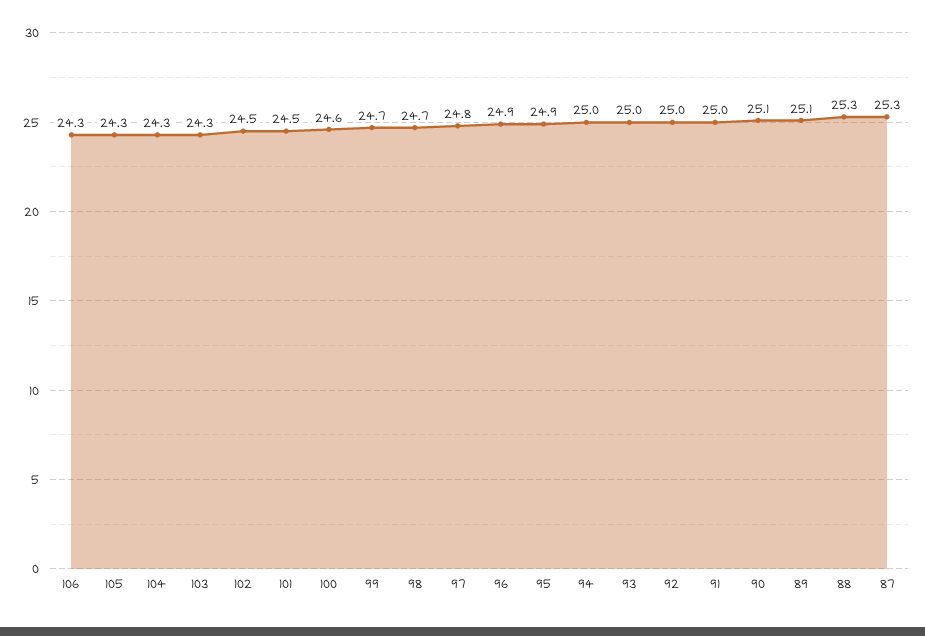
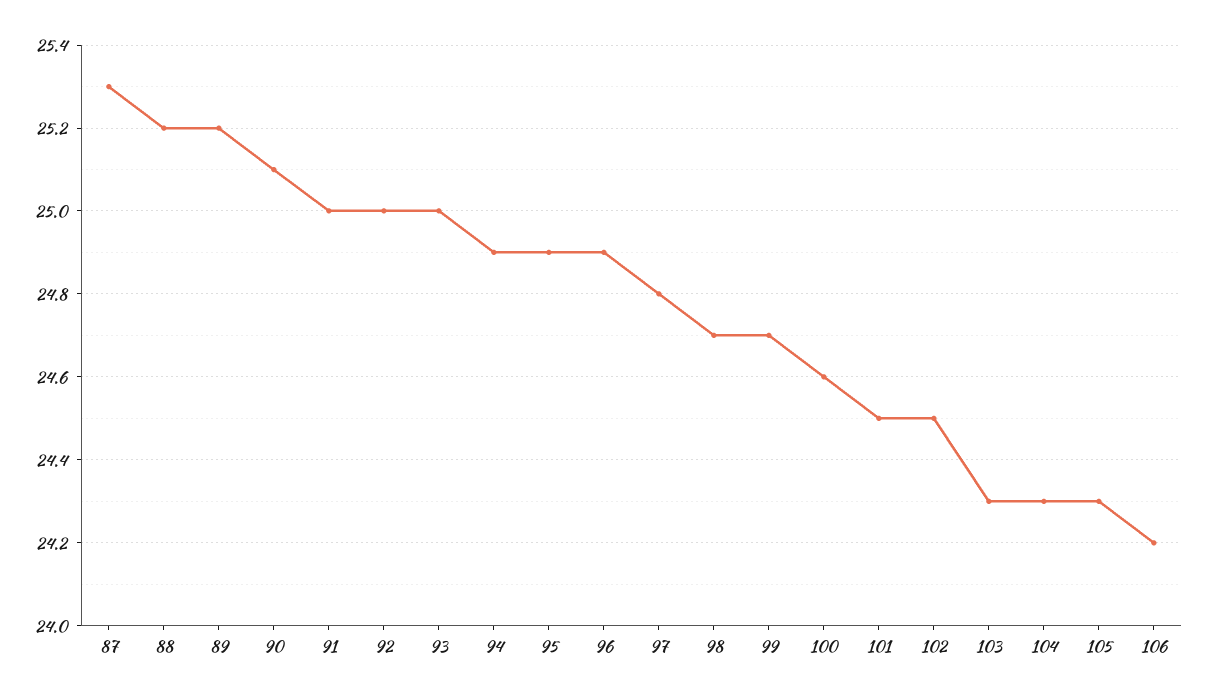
  {
-   "106": 24.3,
+   "106": 24.2,
    "105": 24.3,
    "104": 24.3,
    "103": 24.3,
    "102": 24.5,
    "101": 24.5,
    "100": 24.6,
    "99": 24.7,
    "98": 24.7,
    "97": 24.8,
    "96": 24.9,
    "95": 24.9,
-   "94": 25,
+   "94": 24.9,
    "93": 25,
    "92": 25,
    "91": 25,
    "90": 25.1,
-   "89": 25.1,
+   "89": 25.2,
-   "88": 25.3,
+   "88": 25.2,
    "87": 25.3
  }

